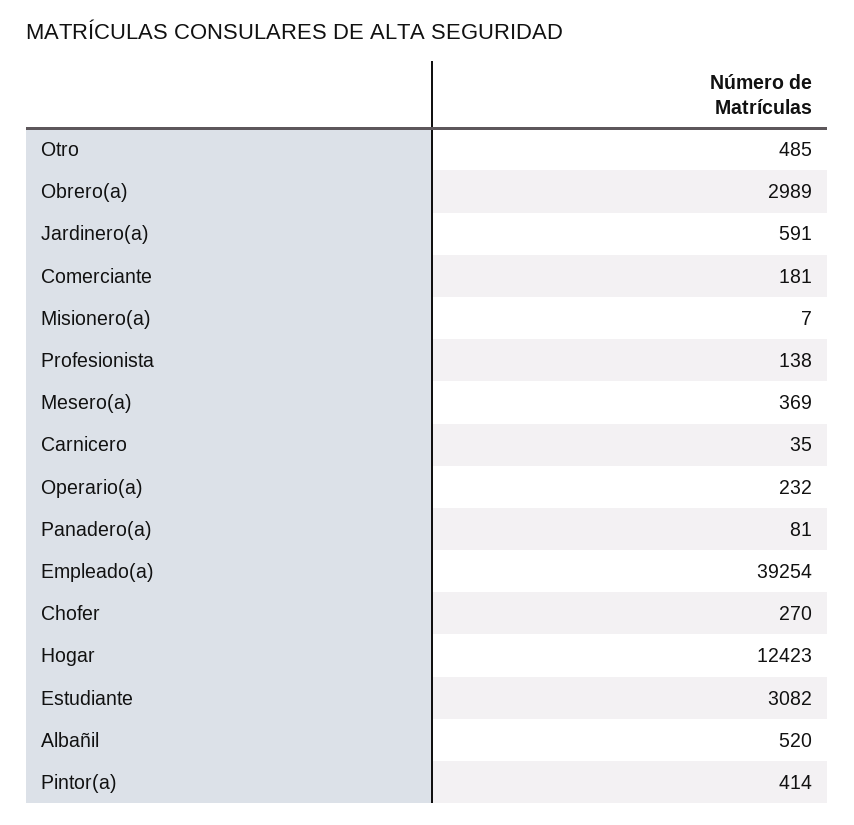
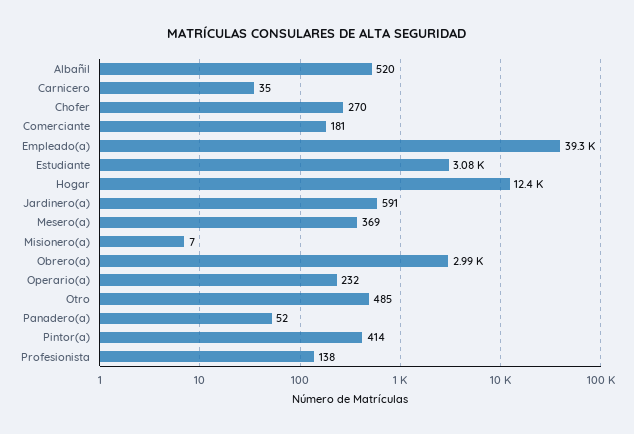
  {
    "Otro": 485,
    "Obrero(a)": 2989,
    "Jardinero(a)": 591,
    "Comerciante": 181,
    "Misionero(a)": 7,
    "Profesionista": 138,
    "Mesero(a)": 369,
    "Carnicero": 35,
    "Operario(a)": 232,
-   "Panadero(a)": 81,
+   "Panadero(a)": 52,
    "Empleado(a)": 39254,
    "Chofer": 270,
    "Hogar": 12423,
    "Estudiante": 3082,
    "Albañil": 520,
    "Pintor(a)": 414
  }

